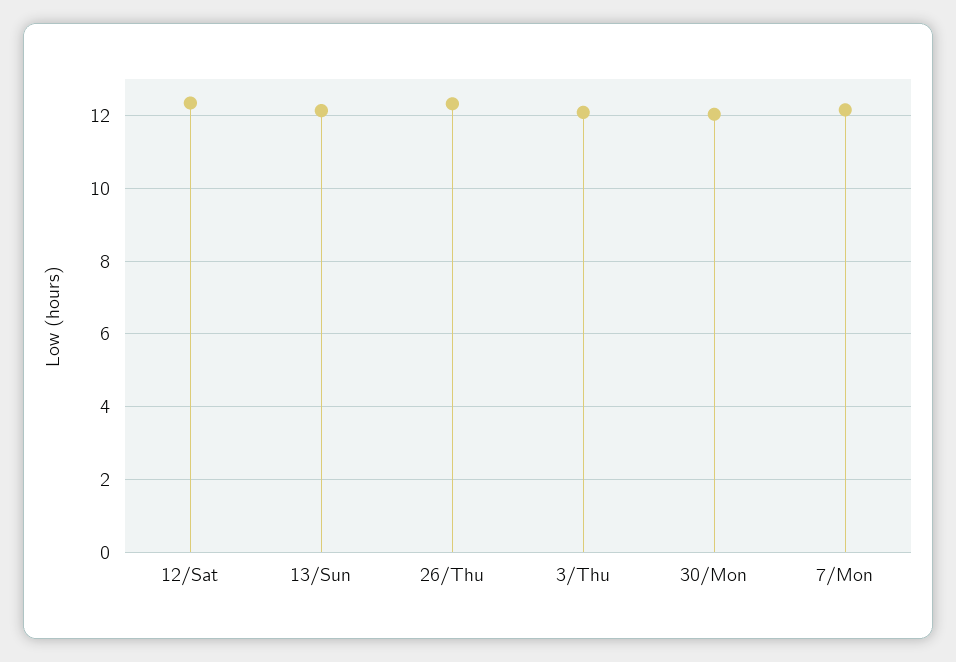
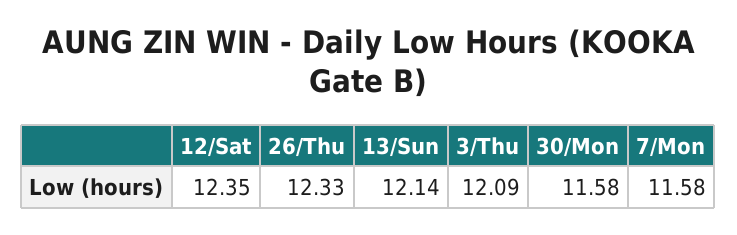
  {
    "12/Sat": 12.35,
    "13/Sun": 12.14,
    "26/Thu": 12.33,
    "3/Thu": 12.09,
-   "30/Mon": 12,
+   "30/Mon": 11.58,
-   "7/Mon": 12.2
+   "7/Mon": 11.58
  }

